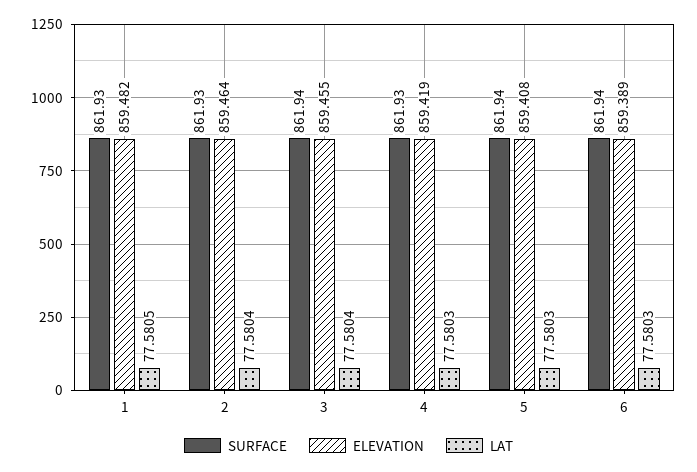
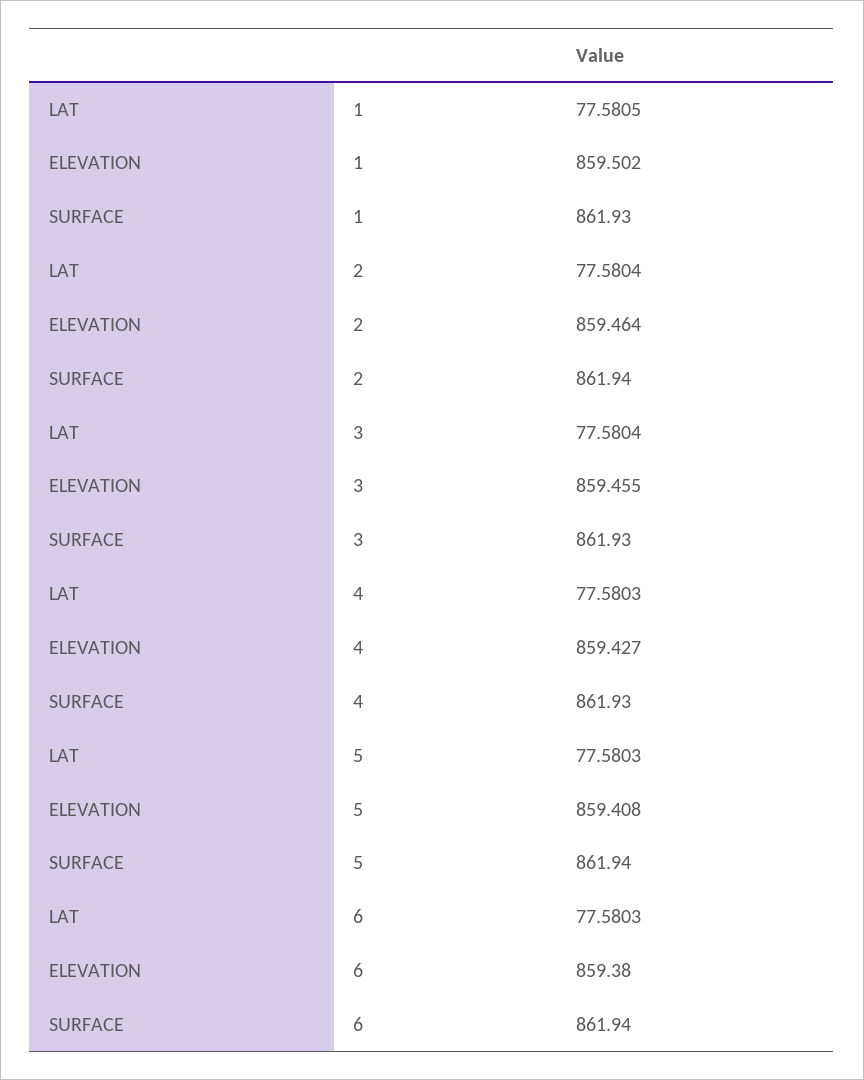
  {
    "SURFACE": {
      "1": 861.93,
-     "2": 861.93,
+     "2": 861.94,
-     "3": 861.94,
+     "3": 861.93,
      "4": 861.93,
      "5": 861.94,
      "6": 861.94
    },
    "ELEVATION": {
-     "1": 859.482,
+     "1": 859.502,
      "2": 859.464,
      "3": 859.455,
-     "4": 859.419,
+     "4": 859.427,
      "5": 859.408,
-     "6": 859.389
+     "6": 859.38
    },
    "LAT": {
      "1": 77.5805,
      "2": 77.5804,
      "3": 77.5804,
      "4": 77.5803,
      "5": 77.5803,
      "6": 77.5803
    }
  }

